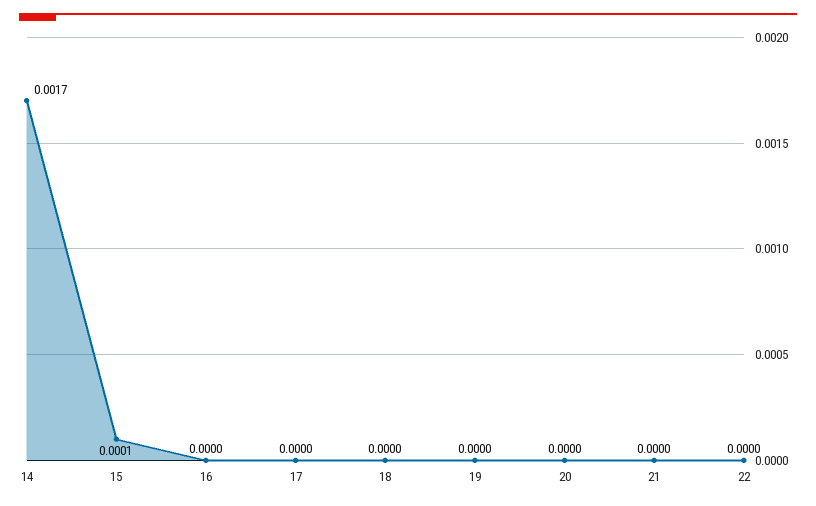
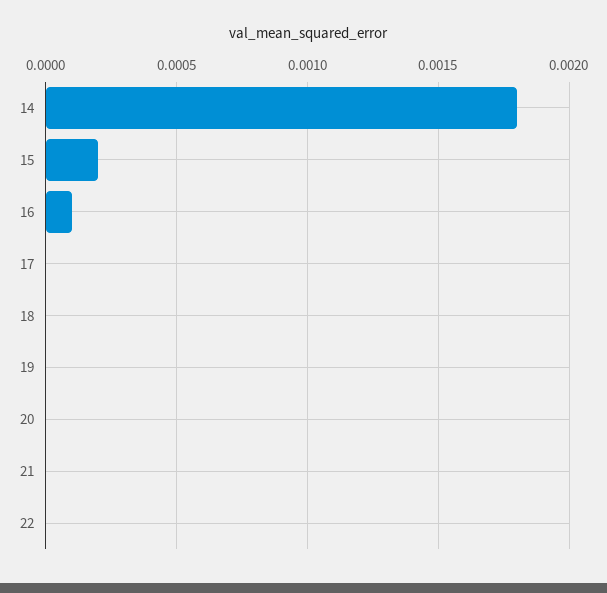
  {
-   "14": 0.0017,
+   "14": 0.0018,
-   "15": 0.0001,
+   "15": 0.0002,
-   "16": 0,
+   "16": 0.0001,
    "17": 0,
    "18": 0,
    "19": 0,
    "20": 0,
    "21": 0,
    "22": 0
  }

